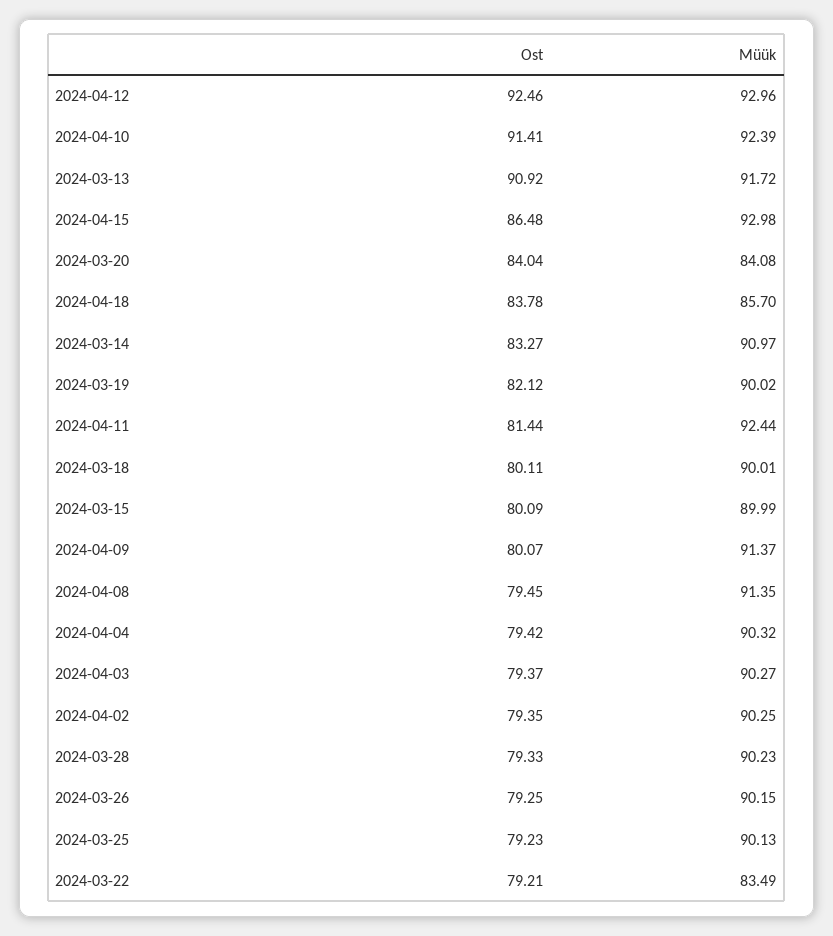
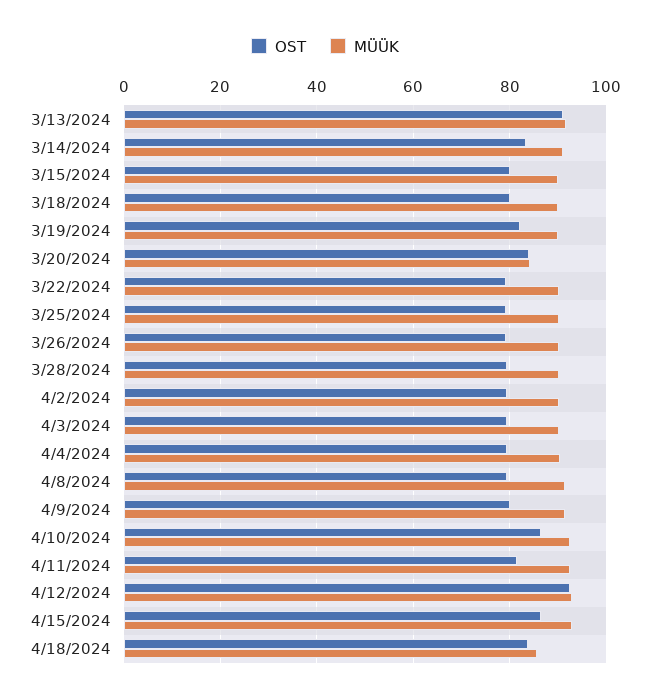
  {
    "Ost": {
      "2024-04-12": 92.46,
-     "2024-04-10": 91.41,
+     "2024-04-10": 86,
      "2024-03-13": 90.92,
      "2024-04-15": 86.48,
      "2024-03-20": 84.04,
      "2024-04-18": 83.78,
      "2024-03-14": 83.27,
      "2024-03-19": 82.12,
      "2024-04-11": 81.44,
      "2024-03-18": 80.11,
      "2024-03-15": 80.09,
      "2024-04-09": 80.07,
      "2024-04-08": 79.45,
      "2024-04-04": 79.42,
      "2024-04-03": 79.37,
      "2024-04-02": 79.35,
      "2024-03-28": 79.33,
      "2024-03-26": 79.25,
      "2024-03-25": 79.23,
      "2024-03-22": 79.21
    },
    "Müük": {
      "2024-04-12": 92.96,
      "2024-04-10": 92.39,
      "2024-03-13": 91.72,
      "2024-04-15": 92.98,
      "2024-03-20": 84.08,
      "2024-04-18": 85.7,
      "2024-03-14": 90.97,
      "2024-03-19": 90.02,
      "2024-04-11": 92.44,
      "2024-03-18": 90.01,
      "2024-03-15": 89.99,
      "2024-04-09": 91.37,
      "2024-04-08": 91.35,
      "2024-04-04": 90.32,
      "2024-04-03": 90.27,
      "2024-04-02": 90.25,
      "2024-03-28": 90.23,
      "2024-03-26": 90.15,
      "2024-03-25": 90.13,
-     "2024-03-22": 83.49
+     "2024-03-22": 90
    }
  }

